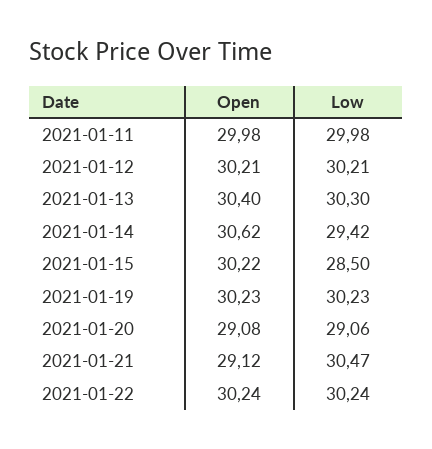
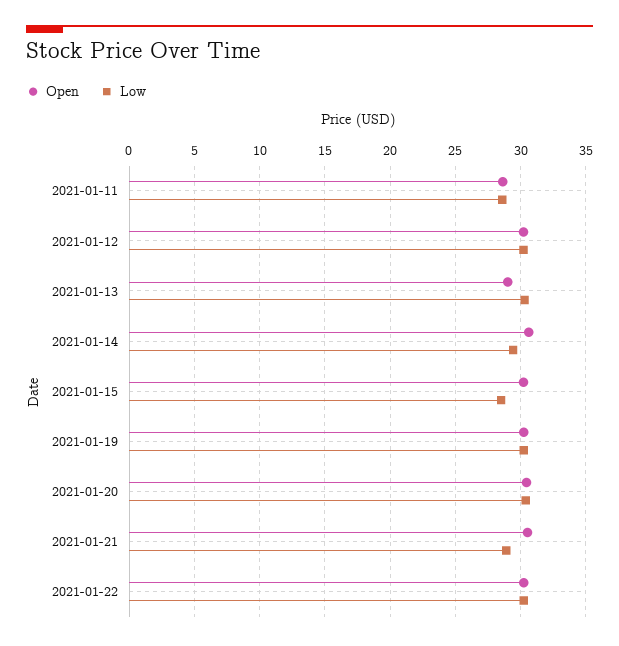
  {
    "Open": {
-     "2021-01-11": 29.98,
+     "2021-01-11": 28.5,
      "2021-01-12": 30.21,
-     "2021-01-13": 30.4,
+     "2021-01-13": 29,
      "2021-01-14": 30.62,
      "2021-01-15": 30.22,
      "2021-01-19": 30.23,
-     "2021-01-20": 29.08,
+     "2021-01-20": 30.5,
-     "2021-01-21": 29.12,
+     "2021-01-21": 30.5,
      "2021-01-22": 30.24
    },
    "Low": {
-     "2021-01-11": 29.98,
+     "2021-01-11": 28.5,
      "2021-01-12": 30.21,
      "2021-01-13": 30.3,
      "2021-01-14": 29.42,
      "2021-01-15": 28.5,
      "2021-01-19": 30.23,
-     "2021-01-20": 29.06,
+     "2021-01-20": 30.5,
-     "2021-01-21": 30.47,
+     "2021-01-21": 29,
      "2021-01-22": 30.24
    }
  }

